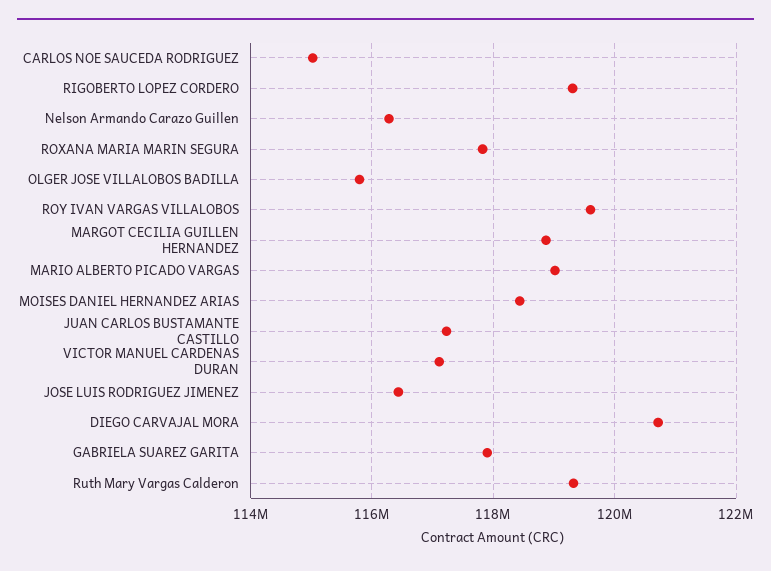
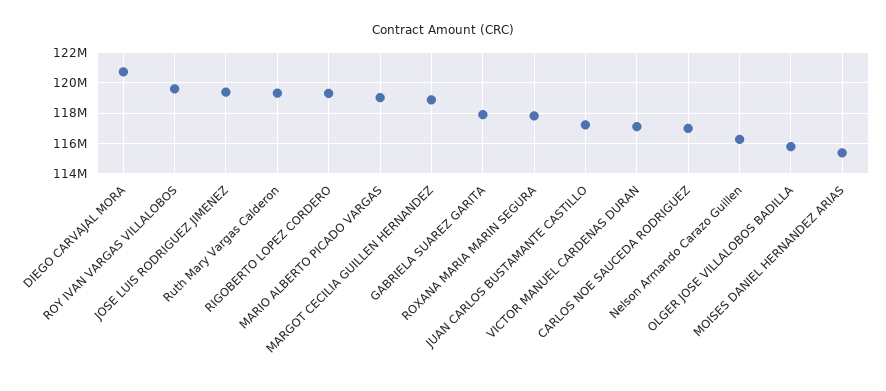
  {
-   "CARLOS NOE SAUCEDA RODRIGUEZ": 115000000,
+   "CARLOS NOE SAUCEDA RODRIGUEZ": 117000000,
    "RIGOBERTO LOPEZ CORDERO": 119400000,
    "Nelson Armando Carazo Guillen": 116200000,
    "ROXANA MARIA MARIN SEGURA": 117800000,
    "OLGER JOSE VILLALOBOS BADILLA": 115800000,
    "ROY IVAN VARGAS VILLALOBOS": 119600000,
    "MARGOT CECILIA GUILLEN HERNANDEZ": 118800000,
    "MARIO ALBERTO PICADO VARGAS": 119000000,
-   "MOISES DANIEL HERNANDEZ ARIAS": 118400000,
+   "MOISES DANIEL HERNANDEZ ARIAS": 115500000,
    "JUAN CARLOS BUSTAMANTE CASTILLO": 117200000,
    "VICTOR MANUEL CARDENAS DURAN": 117200000,
-   "JOSE LUIS RODRIGUEZ JIMENEZ": 116400000,
+   "JOSE LUIS RODRIGUEZ JIMENEZ": 119500000,
    "DIEGO CARVAJAL MORA": 120800000,
    "GABRIELA SUAREZ GARITA": 118000000,
    "Ruth Mary Vargas Calderon": 119400000
  }

